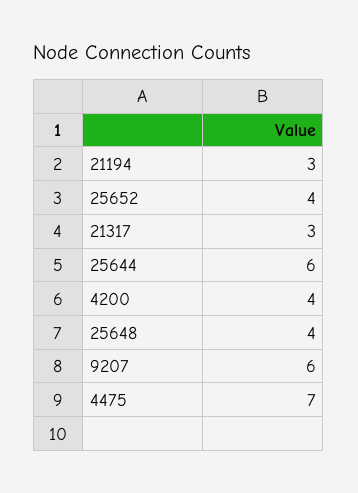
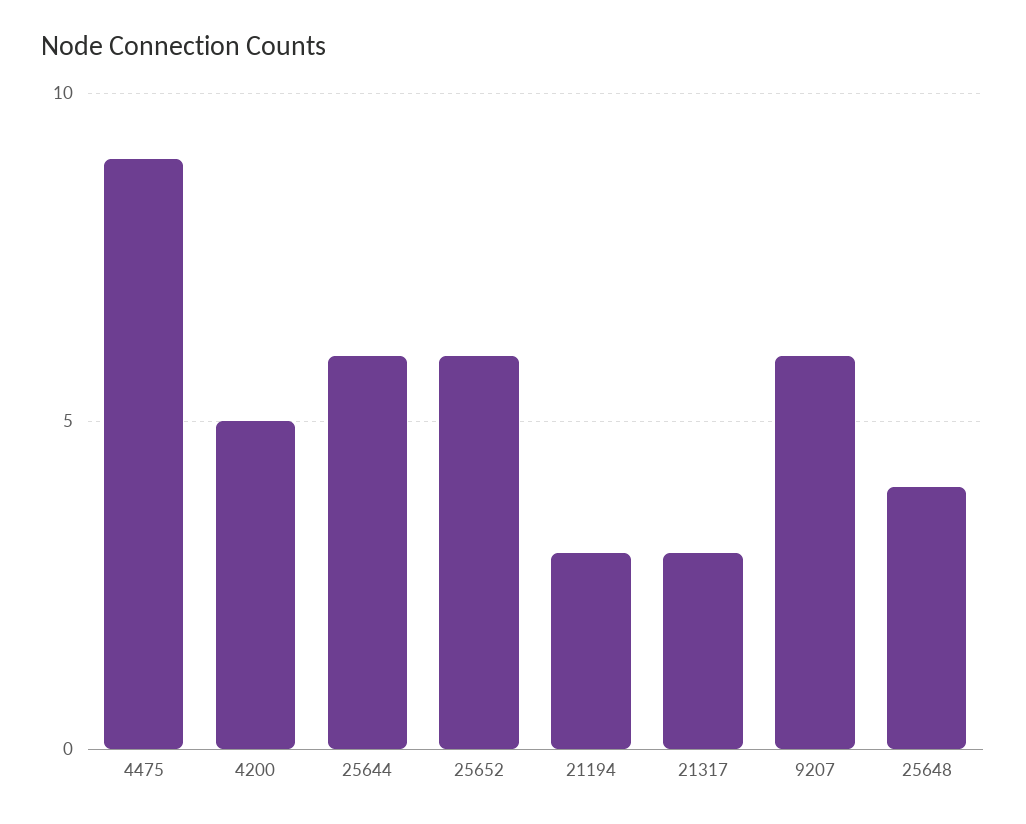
  {
    "21194": 3,
-   "25652": 4,
+   "25652": 6,
    "21317": 3,
    "25644": 6,
-   "4200": 4,
+   "4200": 5,
    "25648": 4,
    "9207": 6,
-   "4475": 7
+   "4475": 9
  }

